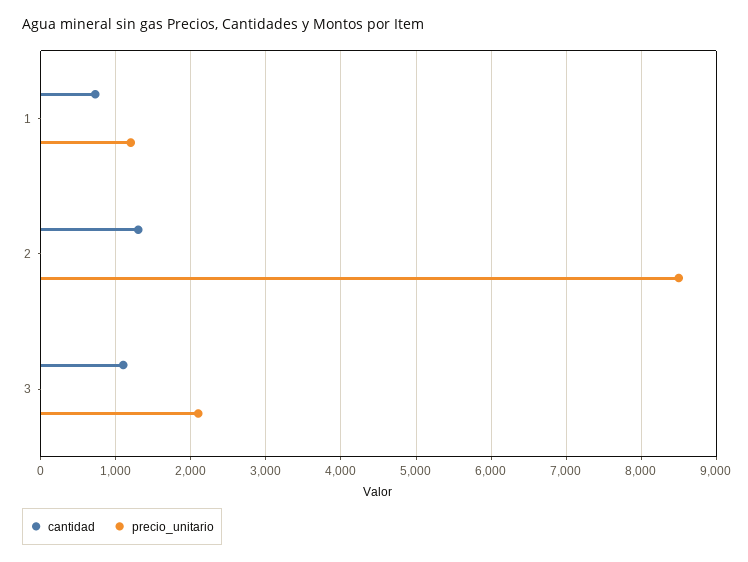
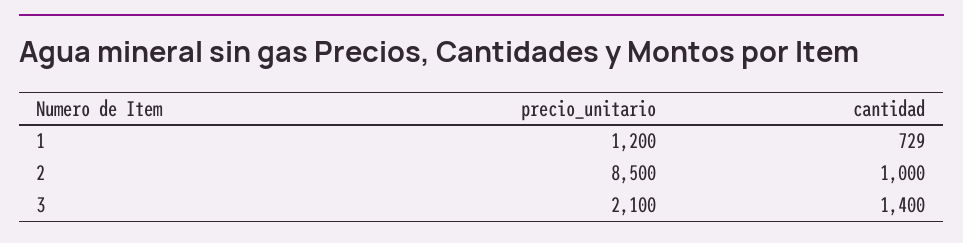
  {
    "cantidad": {
      "1": 729,
-     "2": 1300,
+     "2": 1000,
-     "3": 1100
+     "3": 1400
    },
    "precio_unitario": {
      "1": 1200,
      "2": 8500,
      "3": 2100
    }
  }

